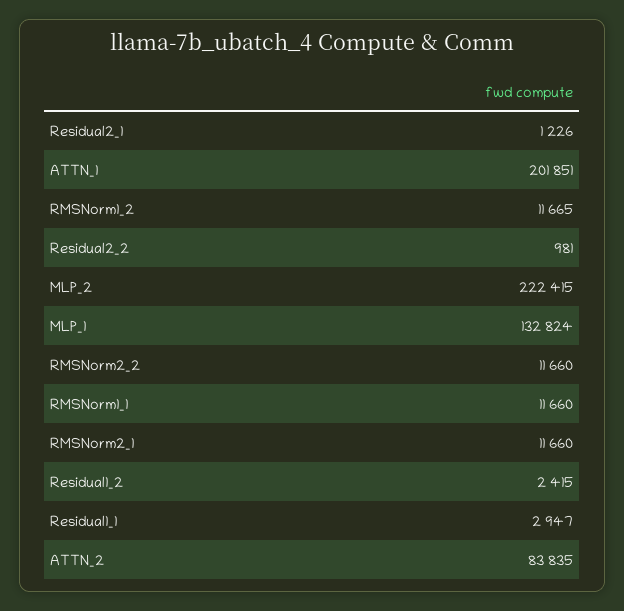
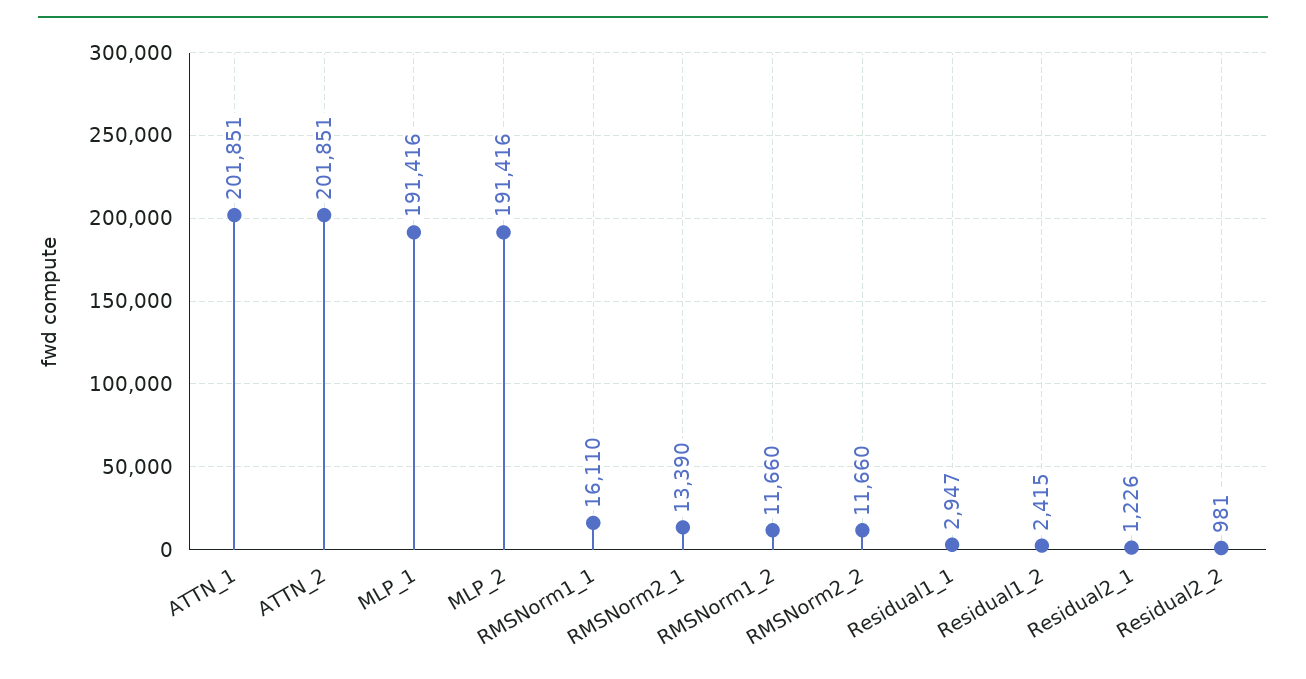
  {
    "Residual2_1": 1226,
    "ATTN_1": 201851,
-   "RMSNorm1_2": 11665,
+   "RMSNorm1_2": 11660,
    "Residual2_2": 981,
-   "MLP_2": 222415,
+   "MLP_2": 191416,
-   "MLP_1": 132824,
+   "MLP_1": 191416,
    "RMSNorm2_2": 11660,
-   "RMSNorm1_1": 11660,
+   "RMSNorm1_1": 16110,
-   "RMSNorm2_1": 11660,
+   "RMSNorm2_1": 13390,
    "Residual1_2": 2415,
    "Residual1_1": 2947,
-   "ATTN_2": 83835
+   "ATTN_2": 201851
  }

